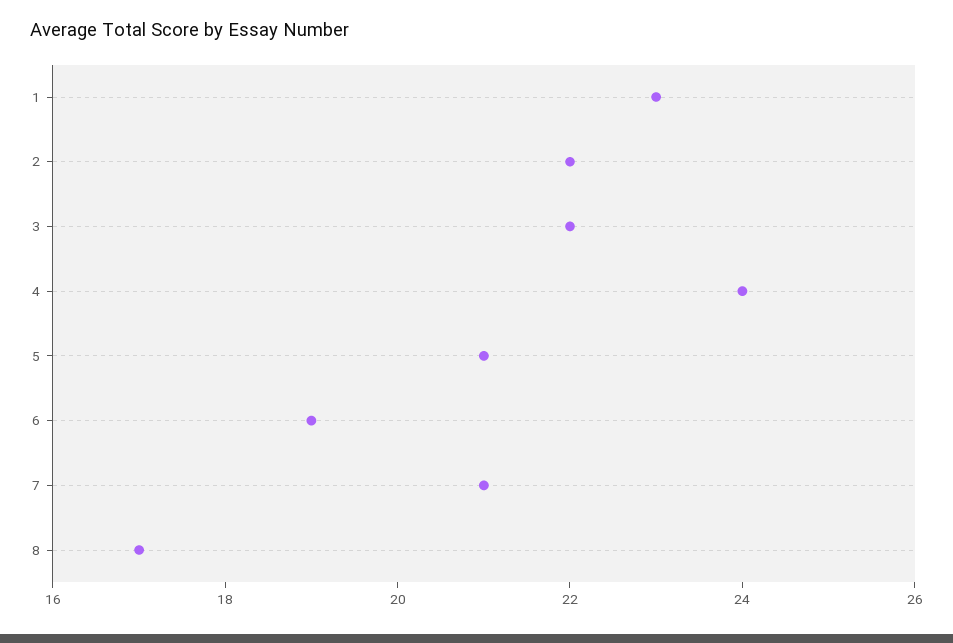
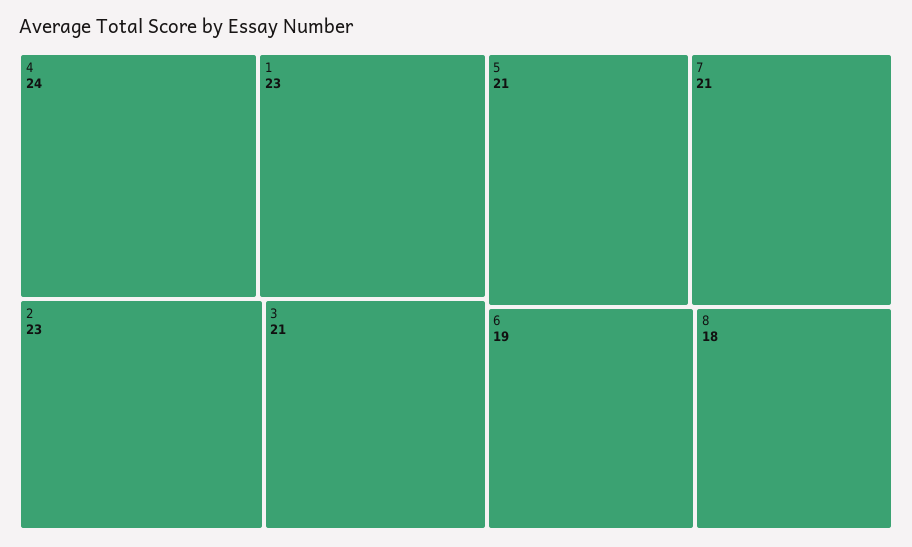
  {
    "1": 23,
-   "2": 22,
+   "2": 23,
-   "3": 22,
+   "3": 21,
    "4": 24,
    "5": 21,
    "6": 19,
    "7": 21,
-   "8": 17
+   "8": 18
  }

